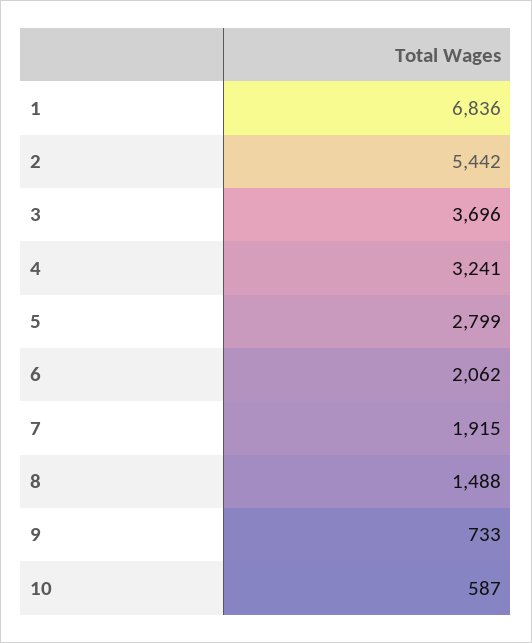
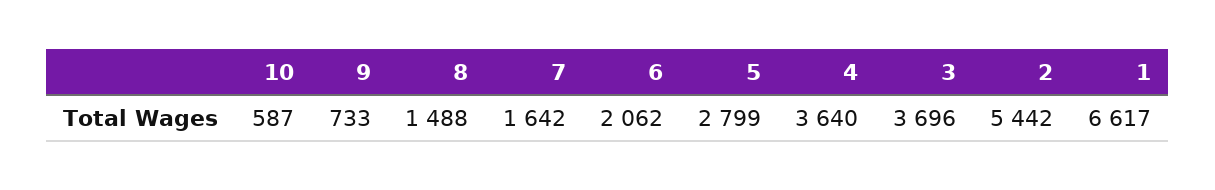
  {
-   "1": 6836,
+   "1": 6617,
    "2": 5442,
    "3": 3696,
-   "4": 3241,
+   "4": 3640,
    "5": 2799,
    "6": 2062,
-   "7": 1915,
+   "7": 1642,
    "8": 1488,
    "9": 733,
    "10": 587
  }

